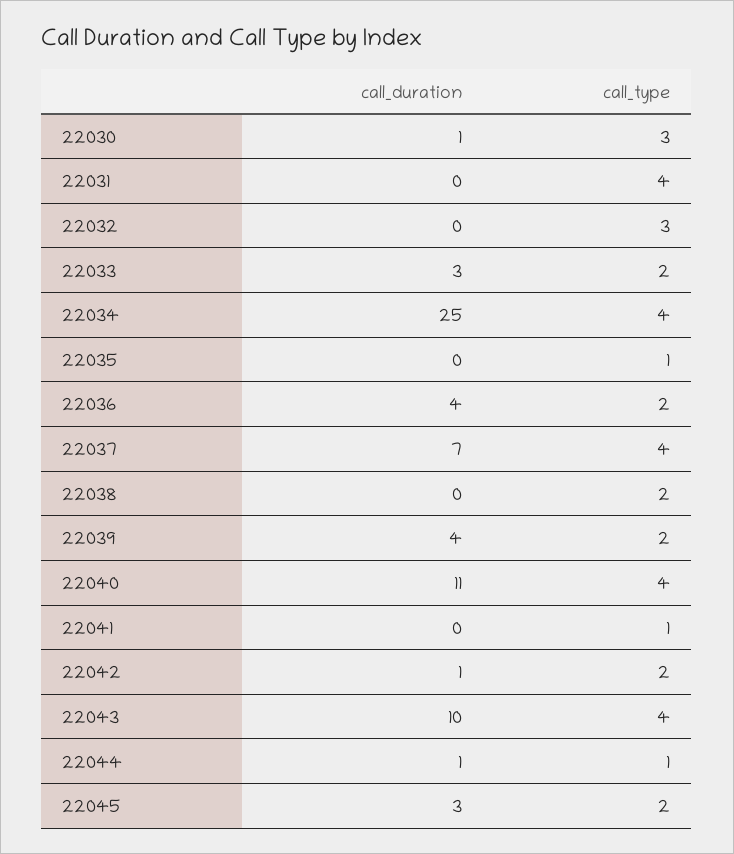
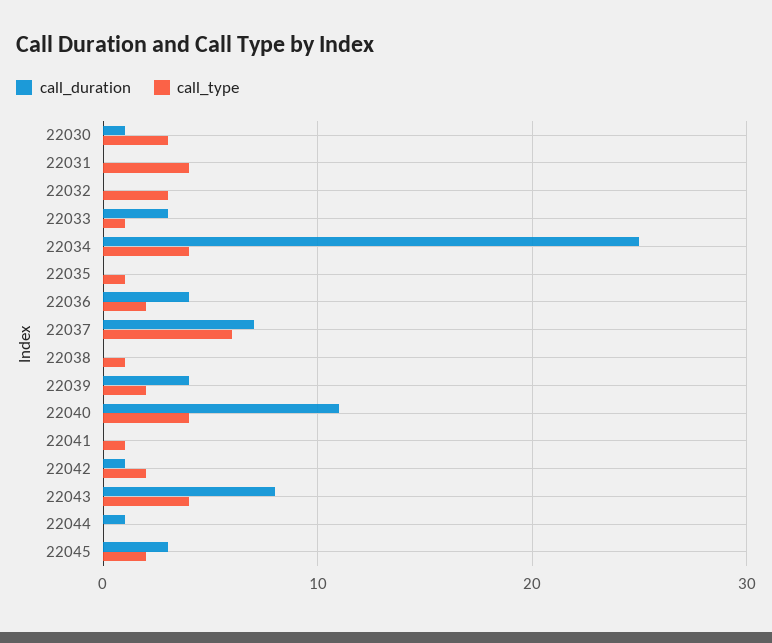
  {
    "call_duration": {
      "22030": 1,
      "22031": 0,
      "22032": 0,
      "22033": 3,
      "22034": 25,
      "22035": 0,
      "22036": 4,
      "22037": 7,
      "22038": 0,
      "22039": 4,
      "22040": 11,
      "22041": 0,
      "22042": 1,
-     "22043": 10,
+     "22043": 8,
      "22044": 1,
      "22045": 3
    },
    "call_type": {
      "22030": 3,
      "22031": 4,
      "22032": 3,
-     "22033": 2,
+     "22033": 1,
      "22034": 4,
      "22035": 1,
      "22036": 2,
-     "22037": 4,
+     "22037": 6,
-     "22038": 2,
+     "22038": 1,
      "22039": 2,
      "22040": 4,
      "22041": 1,
      "22042": 2,
      "22043": 4,
-     "22044": 1,
+     "22044": 0,
      "22045": 2
    }
  }

